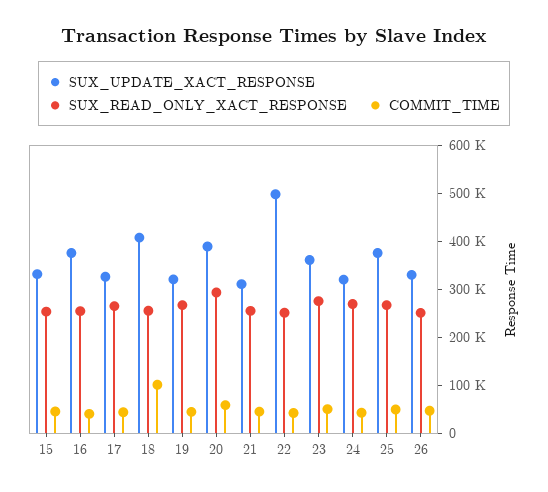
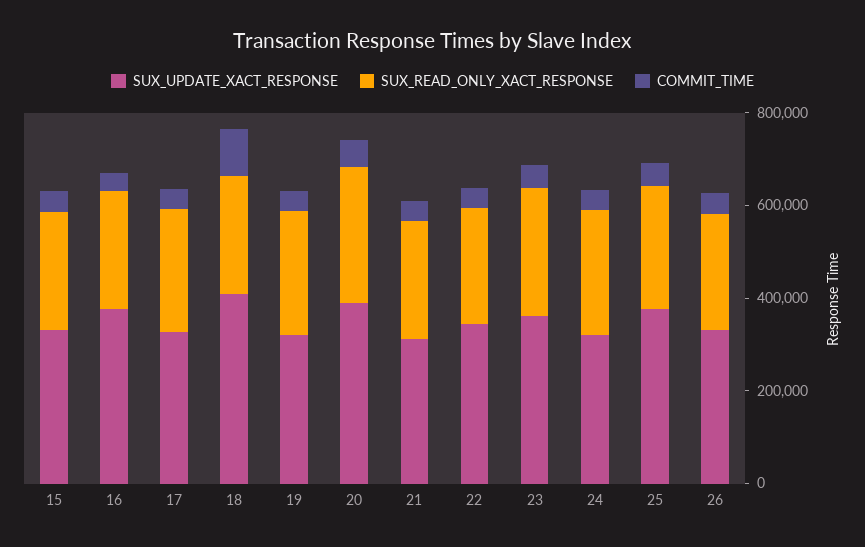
  {
    "SUX_UPDATE_XACT_RESPONSE": {
      "15": 340000,
      "16": 380000,
      "17": 320000,
      "18": 400000,
      "19": 320000,
      "20": 380000,
      "21": 320000,
-     "22": 500000,
+     "22": 350000,
      "23": 360000,
      "24": 320000,
      "25": 380000,
      "26": 340000
    },
    "SUX_READ_ONLY_XACT_RESPONSE": {
      "15": 260000,
      "16": 260000,
      "17": 260000,
      "18": 260000,
      "19": 260000,
      "20": 300000,
      "21": 260000,
      "22": 260000,
      "23": 280000,
      "24": 260000,
      "25": 260000,
      "26": 260000
    },
    "COMMIT_TIME": {
      "15": 40000,
      "16": 40000,
      "17": 40000,
      "18": 100000,
      "19": 40000,
      "20": 60000,
      "21": 40000,
      "22": 40000,
      "23": 40000,
      "24": 40000,
      "25": 40000,
      "26": 40000
    }
  }

